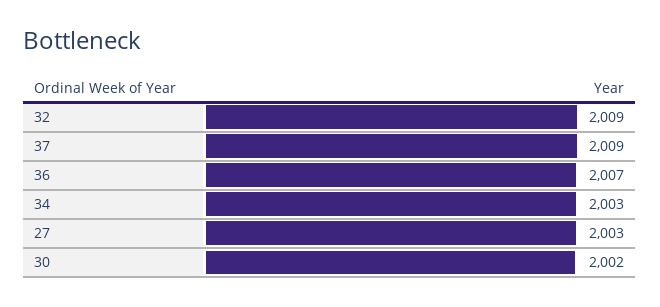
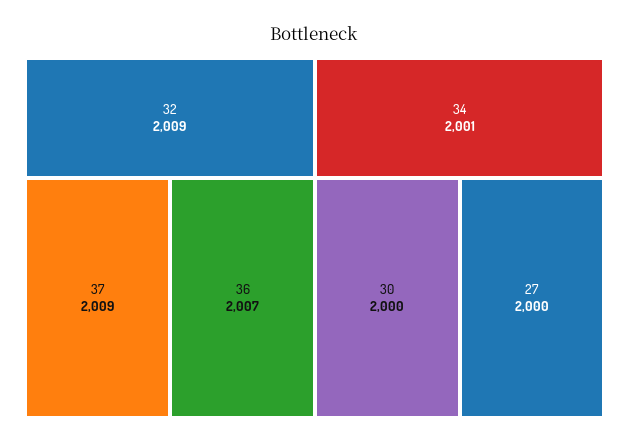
  {
    "32": 2009,
    "37": 2009,
    "36": 2007,
-   "34": 2003,
+   "34": 2001,
-   "27": 2003,
+   "27": 2000,
-   "30": 2002
+   "30": 2000
  }

